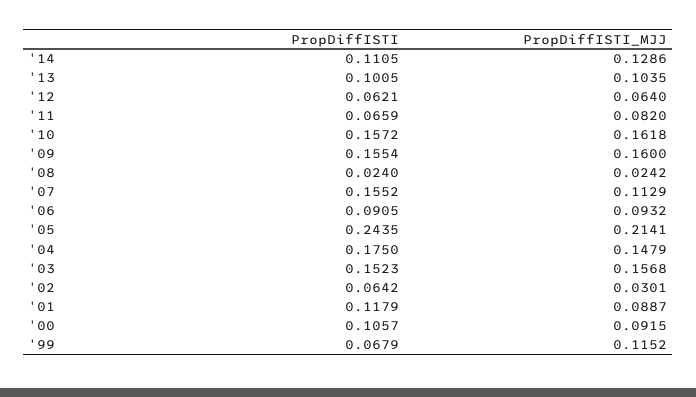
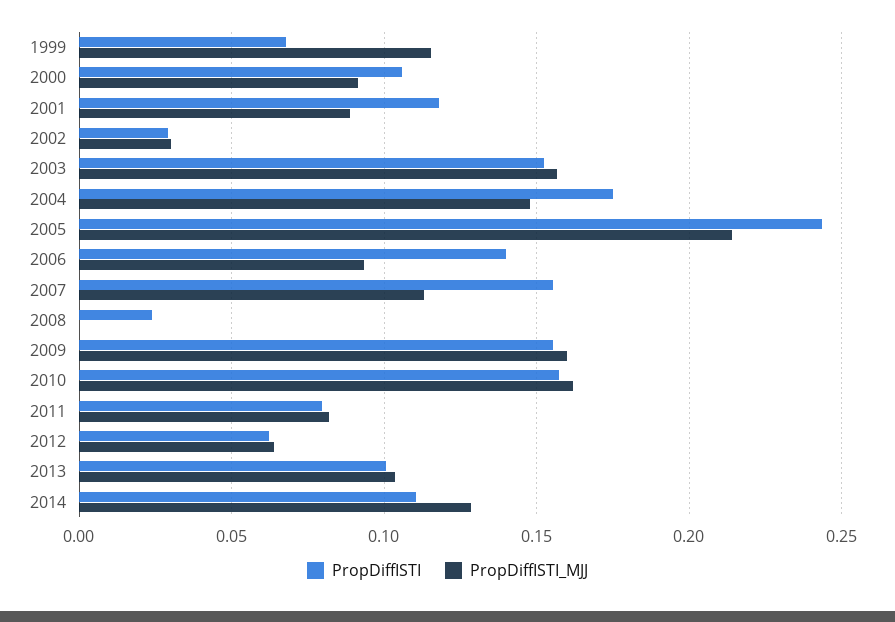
  {
    "PropDiffISTI": {
      "'14": 0.1105,
      "'13": 0.1005,
      "'12": 0.0621,
-     "'11": 0.0659,
+     "'11": 0.08,
      "'10": 0.1572,
      "'09": 0.1554,
      "'08": 0.024,
      "'07": 0.1552,
-     "'06": 0.0905,
+     "'06": 0.14,
      "'05": 0.2435,
      "'04": 0.175,
      "'03": 0.1523,
-     "'02": 0.0642,
+     "'02": 0.03,
      "'01": 0.1179,
      "'00": 0.1057,
      "'99": 0.0679
    },
    "PropDiffISTI_MJJ": {
      "'14": 0.1286,
      "'13": 0.1035,
      "'12": 0.064,
      "'11": 0.082,
      "'10": 0.1618,
      "'09": 0.16,
-     "'08": 0.0242,
+     "'08": 0,
      "'07": 0.1129,
      "'06": 0.0932,
      "'05": 0.2141,
      "'04": 0.1479,
      "'03": 0.1568,
      "'02": 0.0301,
      "'01": 0.0887,
      "'00": 0.0915,
      "'99": 0.1152
    }
  }

